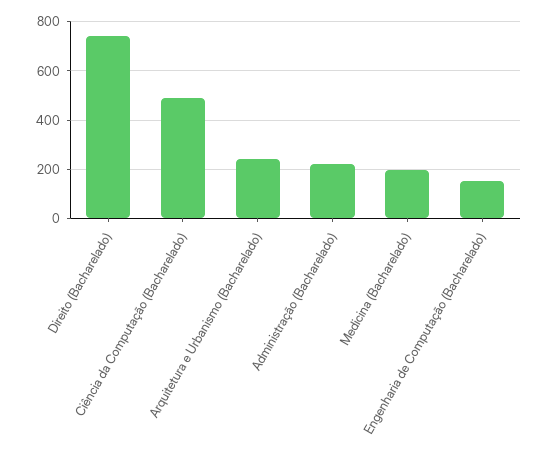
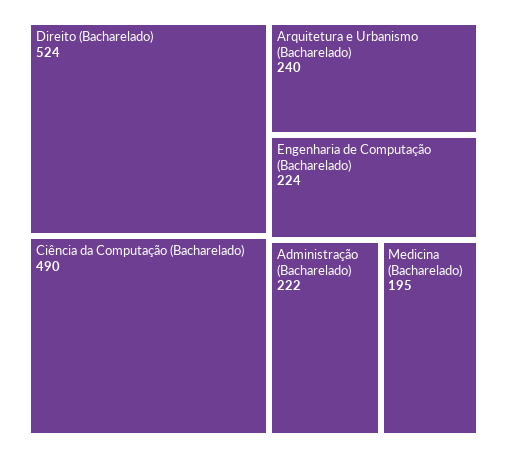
  {
-   "Direito (Bacharelado)": 750,
+   "Direito (Bacharelado)": 524,
    "Ciência da Computação (Bacharelado)": 490,
    "Arquitetura e Urbanismo (Bacharelado)": 240,
    "Administração (Bacharelado)": 222,
    "Medicina (Bacharelado)": 195,
-   "Engenharia de Computação (Bacharelado)": 150
+   "Engenharia de Computação (Bacharelado)": 224
  }

